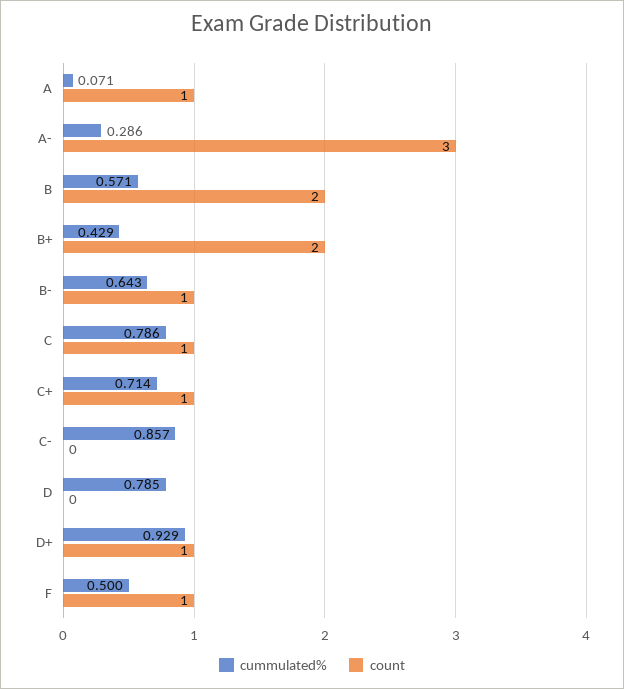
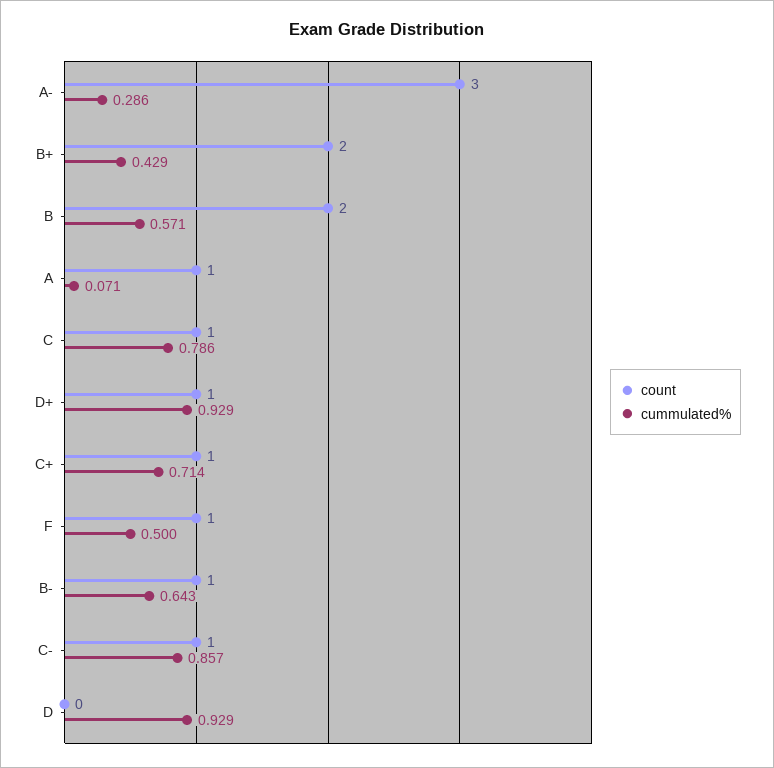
  {
    "cummulated%": {
      "A": 0.071,
      "A-": 0.286,
      "B": 0.571,
      "B+": 0.429,
      "B-": 0.643,
      "C": 0.786,
      "C+": 0.714,
      "C-": 0.857,
-     "D": 0.785,
+     "D": 0.929,
      "D+": 0.929,
      "F": 0.5
    },
    "count": {
      "A": 1,
      "A-": 3,
      "B": 2,
      "B+": 2,
      "B-": 1,
      "C": 1,
      "C+": 1,
-     "C-": 0,
+     "C-": 1,
      "D": 0,
      "D+": 1,
      "F": 1
    }
  }

